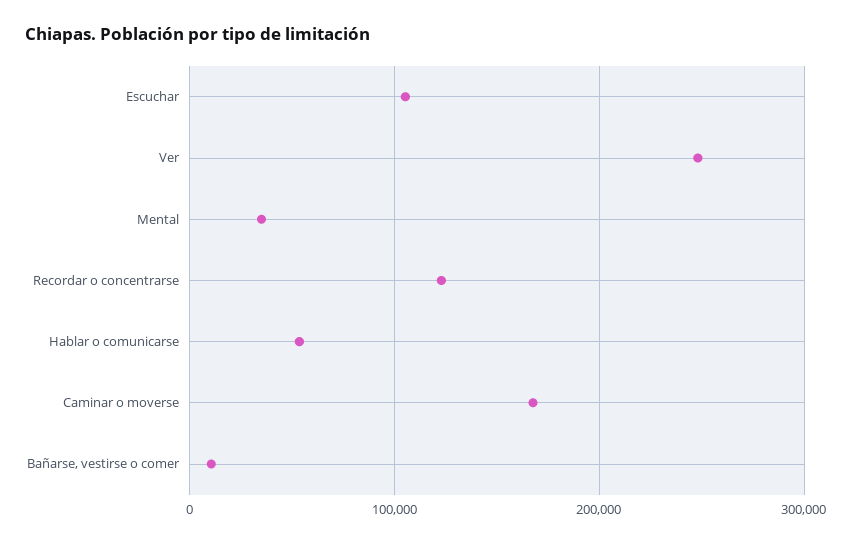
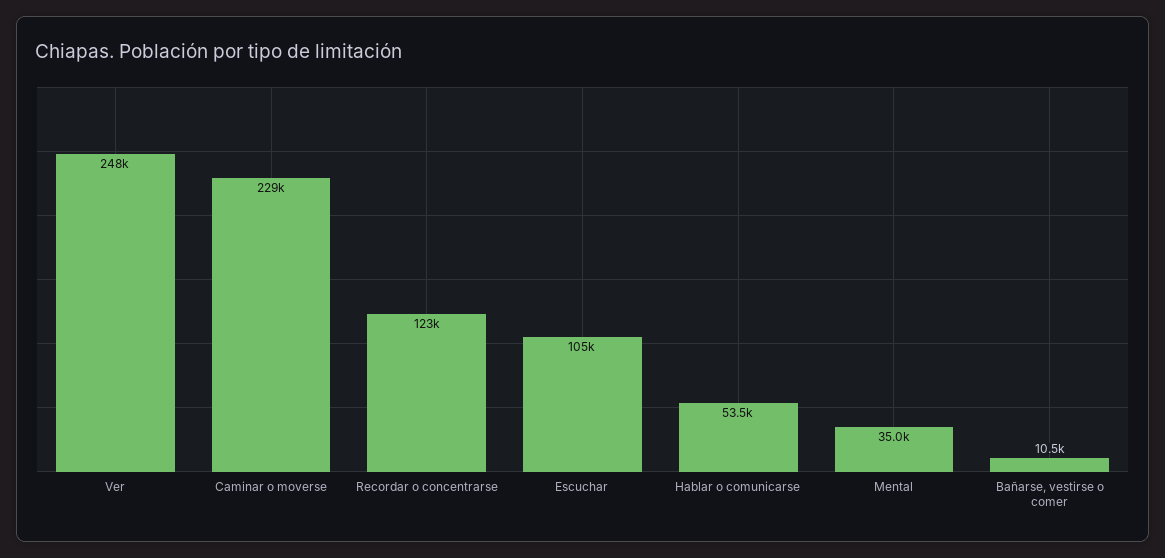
  {
    "Escuchar": 105000,
    "Ver": 248000,
    "Mental": 35000,
    "Recordar o concentrarse": 123000,
    "Hablar o comunicarse": 53500,
-   "Caminar o moverse": 170000,
+   "Caminar o moverse": 229000,
    "Bañarse, vestirse o comer": 10500
  }

